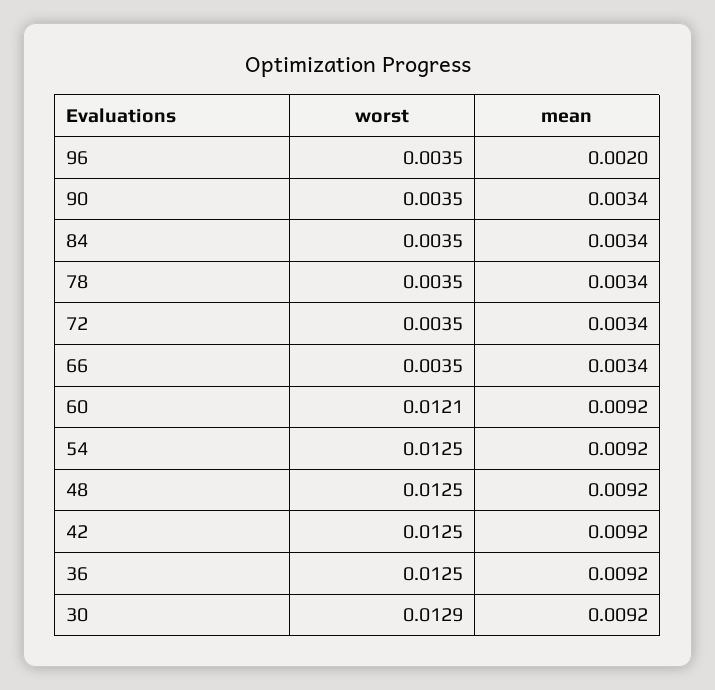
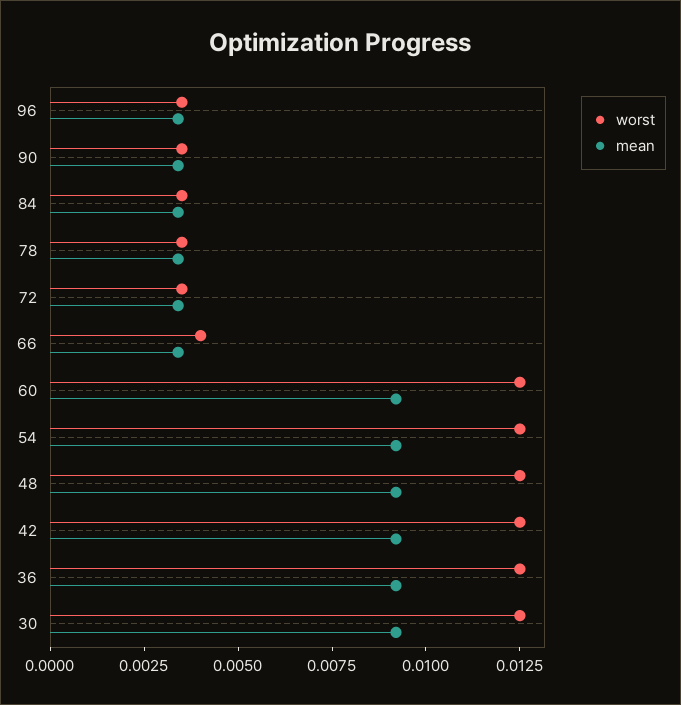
  {
    "worst": {
      "96": 0.0035,
      "90": 0.0035,
      "84": 0.0035,
      "78": 0.0035,
      "72": 0.0035,
-     "66": 0.0035,
+     "66": 0.004,
-     "60": 0.0121,
+     "60": 0.0125,
      "54": 0.0125,
      "48": 0.0125,
      "42": 0.0125,
      "36": 0.0125,
-     "30": 0.0129
+     "30": 0.0125
    },
    "mean": {
-     "96": 0.002,
+     "96": 0.0035,
      "90": 0.0034,
      "84": 0.0034,
      "78": 0.0034,
      "72": 0.0034,
      "66": 0.0034,
      "60": 0.0092,
      "54": 0.0092,
      "48": 0.0092,
      "42": 0.0092,
      "36": 0.0092,
      "30": 0.0092
    }
  }

